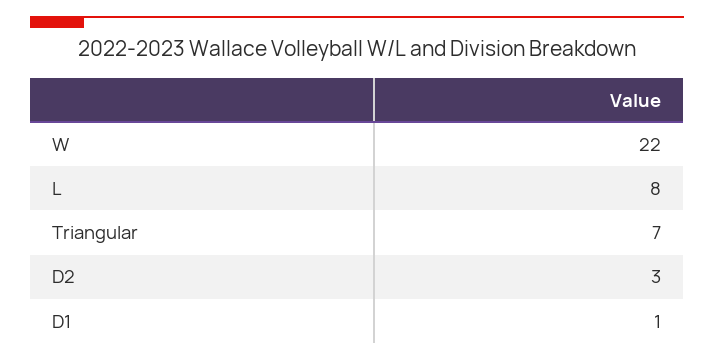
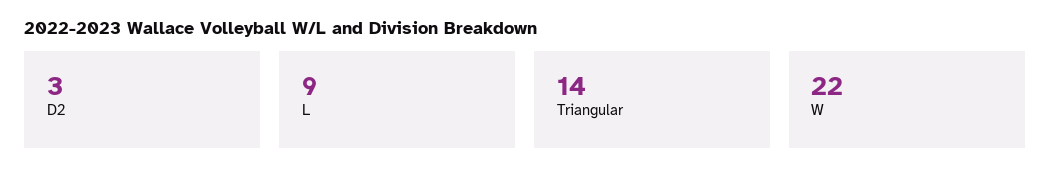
  {
    "W": 22,
-   "L": 8,
+   "L": 9,
-   "Triangular": 7,
+   "Triangular": 14,
-   "D2": 3,
+   "D2": 3
-   "D1": 1
  }

